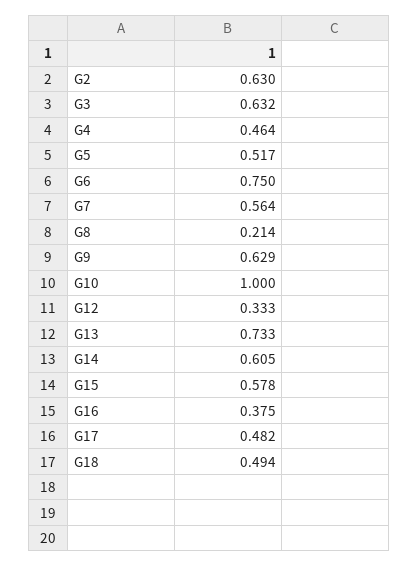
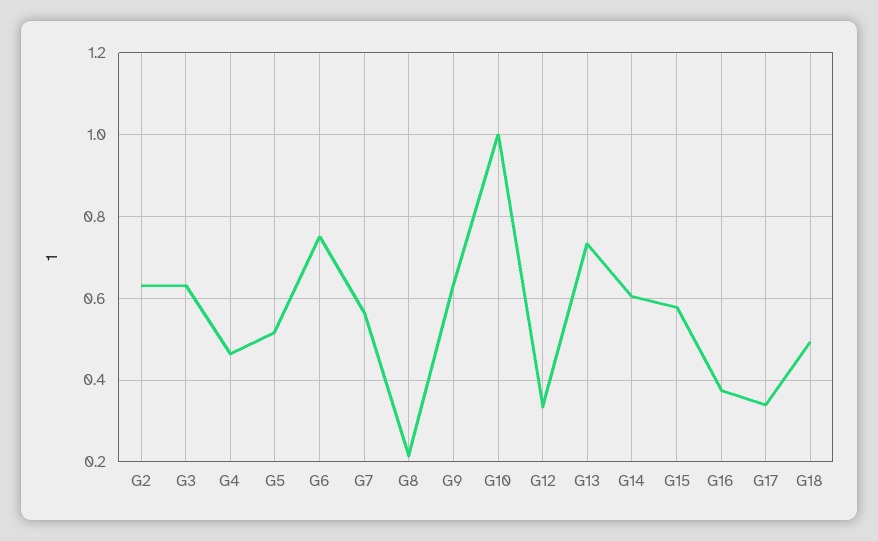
  {
    "G2": 0.63,
    "G3": 0.632,
    "G4": 0.464,
    "G5": 0.517,
    "G6": 0.75,
    "G7": 0.564,
    "G8": 0.214,
    "G9": 0.629,
    "G10": 1,
    "G12": 0.333,
    "G13": 0.733,
    "G14": 0.605,
    "G15": 0.578,
    "G16": 0.375,
-   "G17": 0.482,
+   "G17": 0.34,
    "G18": 0.494
  }

